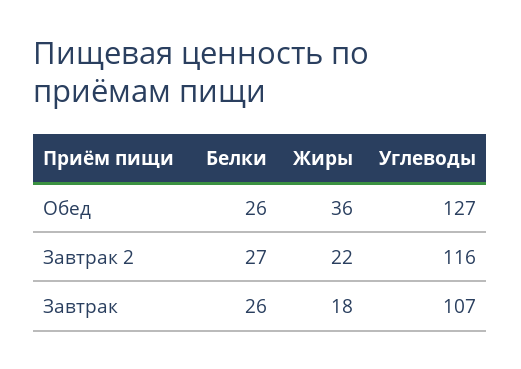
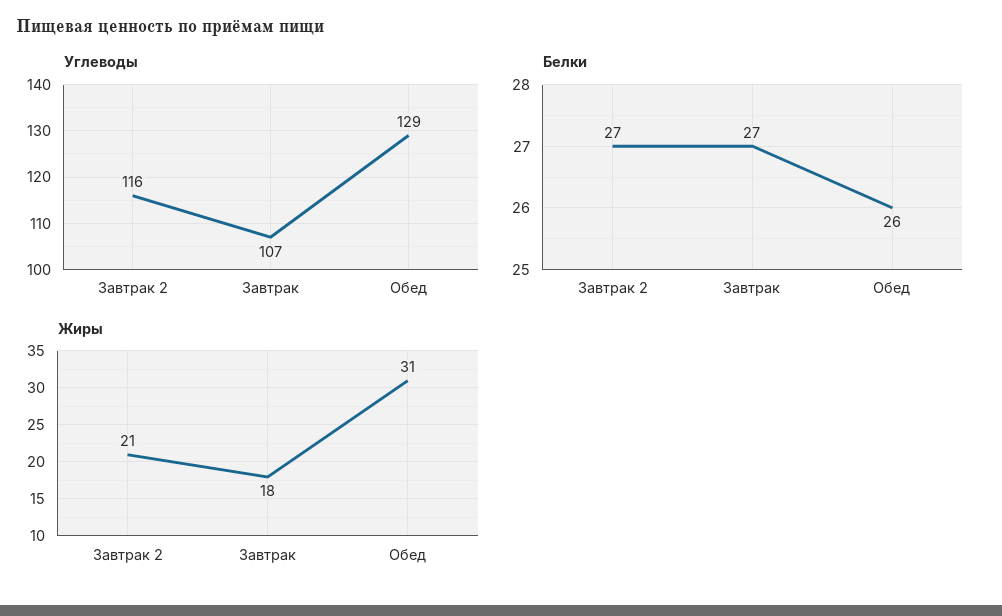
  {
    "Белки": {
      "Обед": 26,
      "Завтрак 2": 27,
-     "Завтрак": 26
+     "Завтрак": 27
    },
    "Жиры": {
-     "Обед": 36,
+     "Обед": 31,
-     "Завтрак 2": 22,
+     "Завтрак 2": 21,
      "Завтрак": 18
    },
    "Углеводы": {
-     "Обед": 127,
+     "Обед": 129,
      "Завтрак 2": 116,
      "Завтрак": 107
    }
  }

